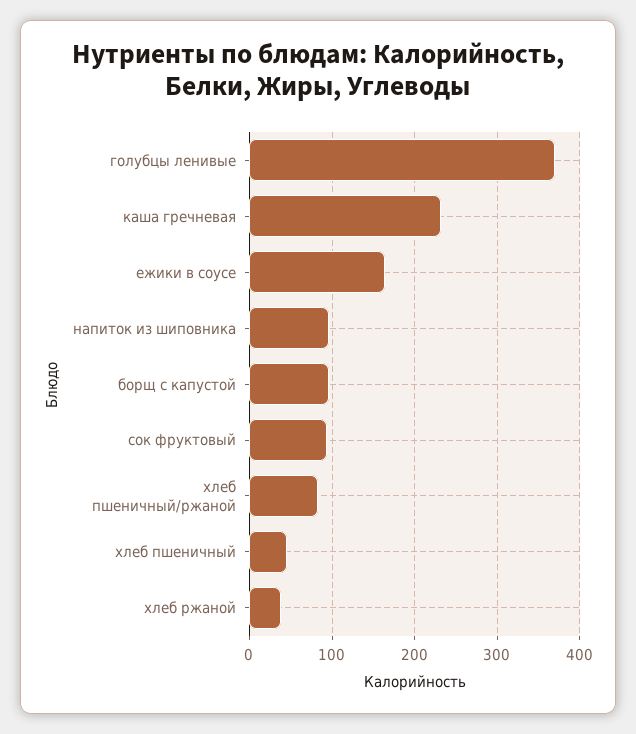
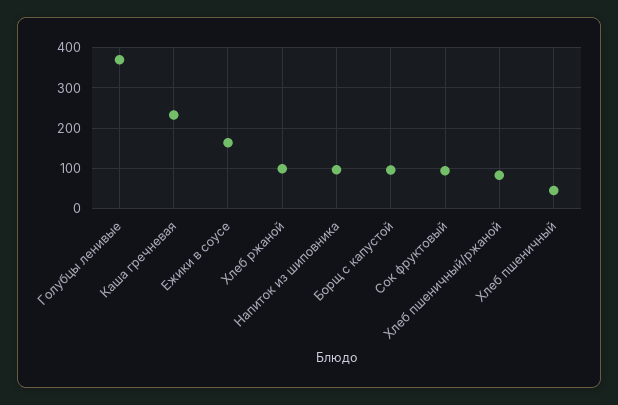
  {
    "голубцы ленивые": 370,
    "каша гречневая": 230,
    "ежики в соусе": 160,
    "напиток из шиповника": 100,
    "борщ с капустой": 100,
    "сок фруктовый": 90,
    "хлеб пшеничный/ржаной": 80,
    "хлеб пшеничный": 50,
-   "хлеб ржаной": 40
+   "хлеб ржаной": 100
  }

